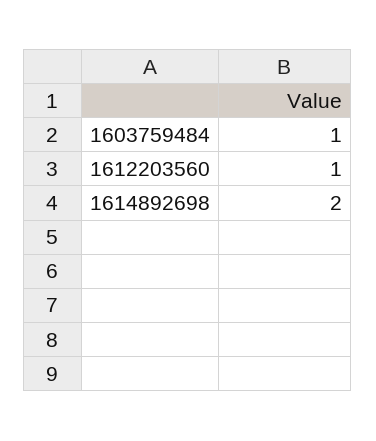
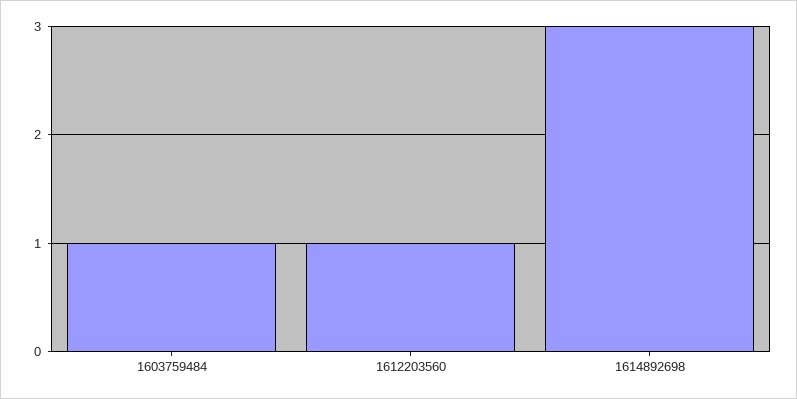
  {
    "1603759484": 1,
    "1612203560": 1,
-   "1614892698": 2
+   "1614892698": 3
  }

